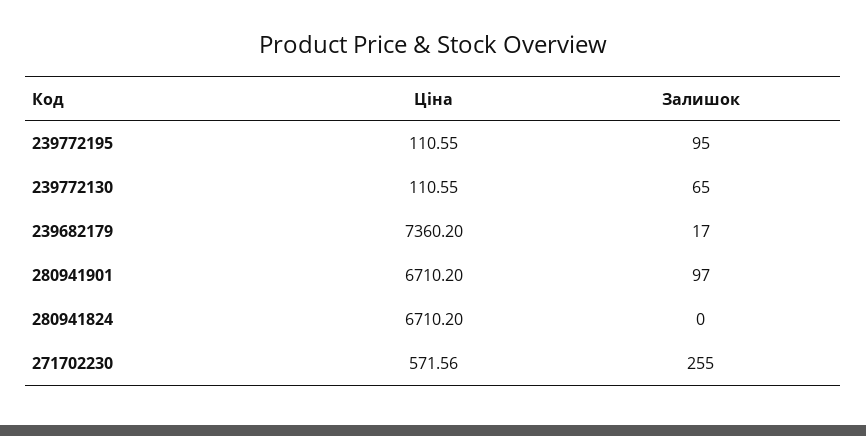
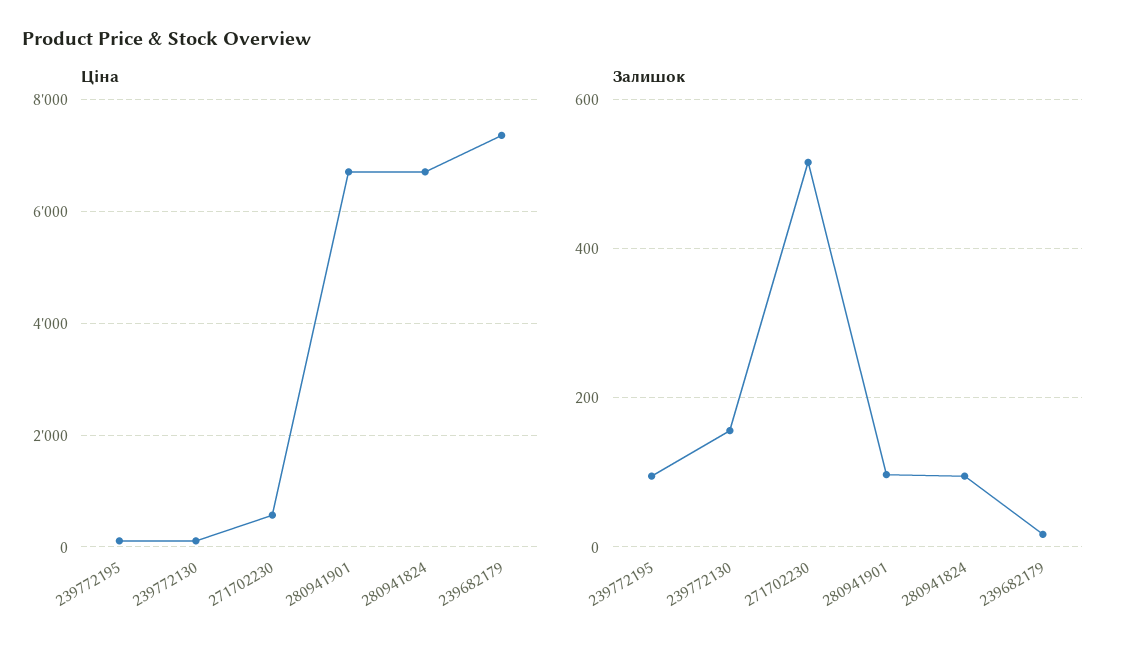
  {
    "Ціна": {
      "239772195": 110.55,
      "239772130": 110.55,
      "239682179": 7360.2,
      "280941901": 6710.2,
      "280941824": 6710.2,
      "271702230": 571.56
    },
    "Залишок": {
      "239772195": 95,
-     "239772130": 65,
+     "239772130": 160,
      "239682179": 17,
      "280941901": 97,
-     "280941824": 0,
+     "280941824": 100,
-     "271702230": 255
+     "271702230": 520
    }
  }

